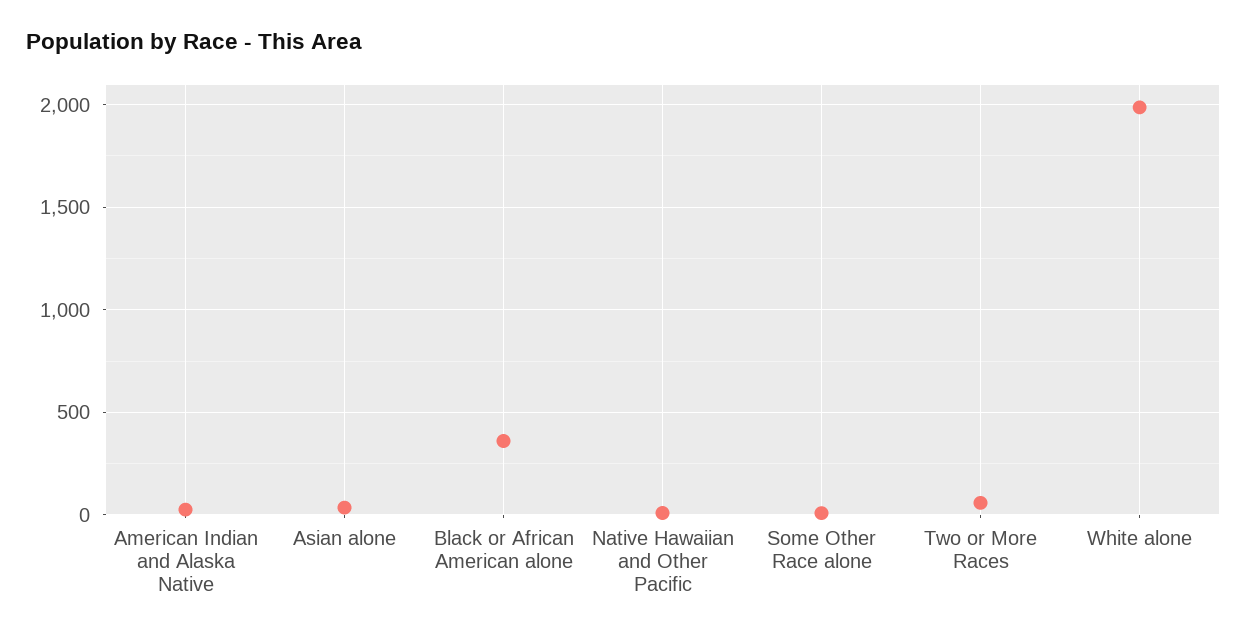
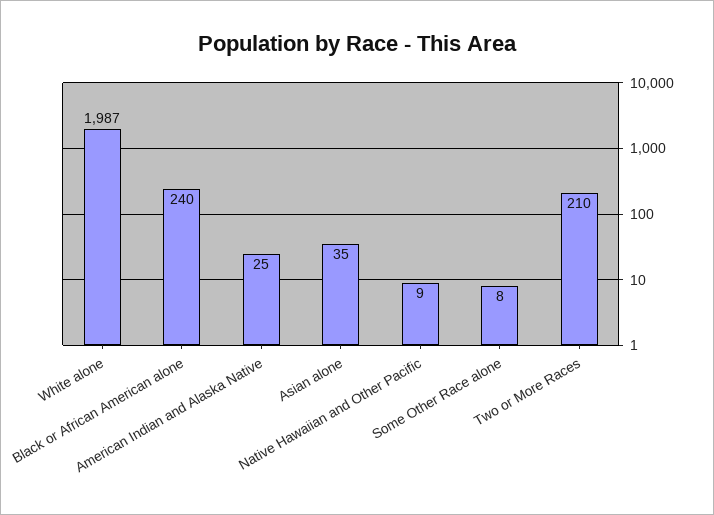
  {
    "American Indian and Alaska Native": 25,
    "Asian alone": 35,
-   "Black or African American alone": 350,
+   "Black or African American alone": 240,
    "Native Hawaiian and Other Pacific": 9,
    "Some Other Race alone": 8,
-   "Two or More Races": 50,
+   "Two or More Races": 210,
    "White alone": 1987
  }

